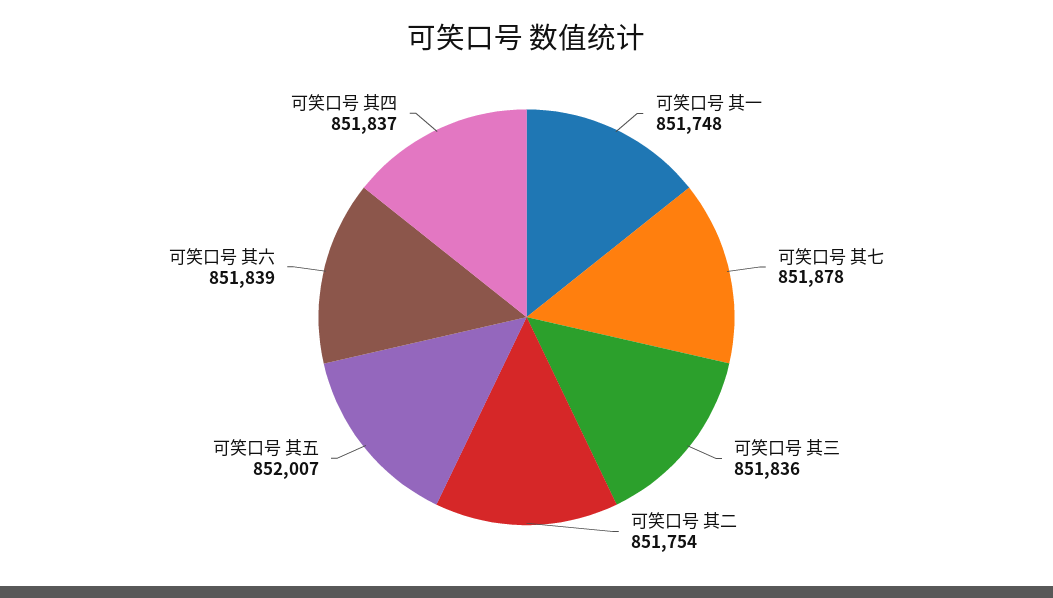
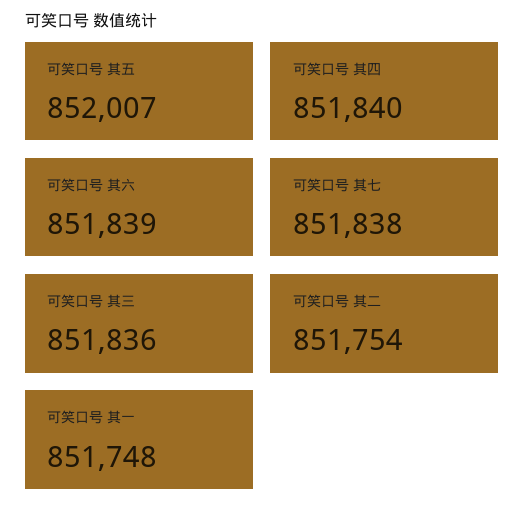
  {
    "可笑口号 其一": 851748,
-   "可笑口号 其七": 851878,
+   "可笑口号 其七": 851838,
    "可笑口号 其三": 851836,
    "可笑口号 其二": 851754,
    "可笑口号 其五": 852007,
    "可笑口号 其六": 851839,
-   "可笑口号 其四": 851837
+   "可笑口号 其四": 851840
  }

